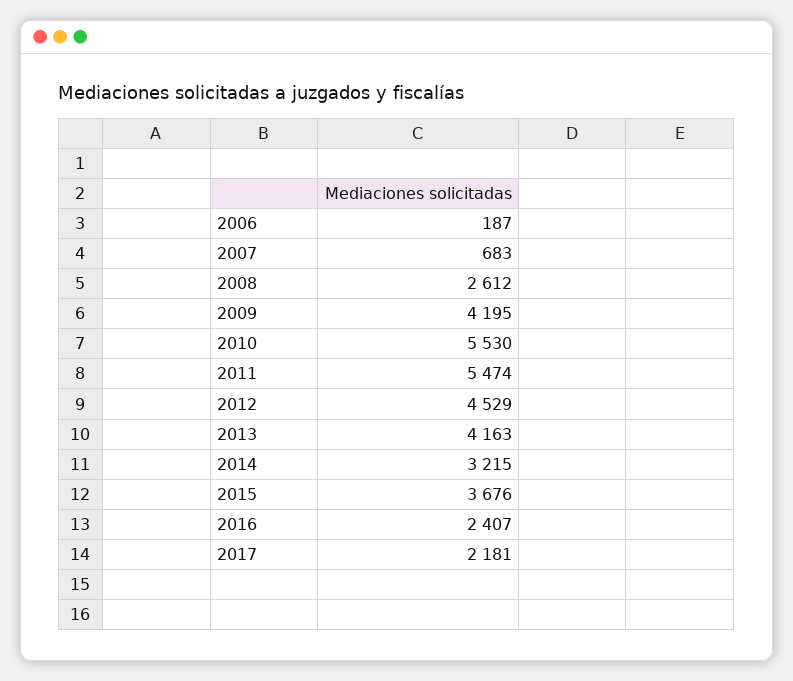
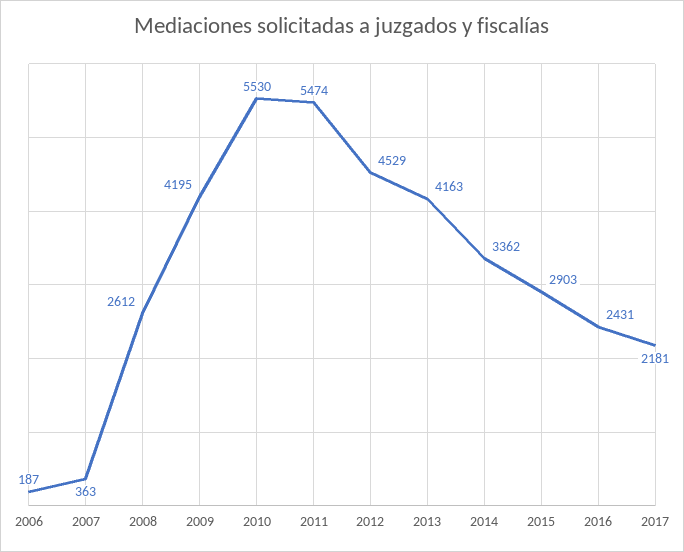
  {
    "2006": 187,
-   "2007": 683,
+   "2007": 363,
    "2008": 2612,
    "2009": 4195,
    "2010": 5530,
    "2011": 5474,
    "2012": 4529,
    "2013": 4163,
-   "2014": 3215,
+   "2014": 3362,
-   "2015": 3676,
+   "2015": 2903,
-   "2016": 2407,
+   "2016": 2431,
    "2017": 2181
  }

